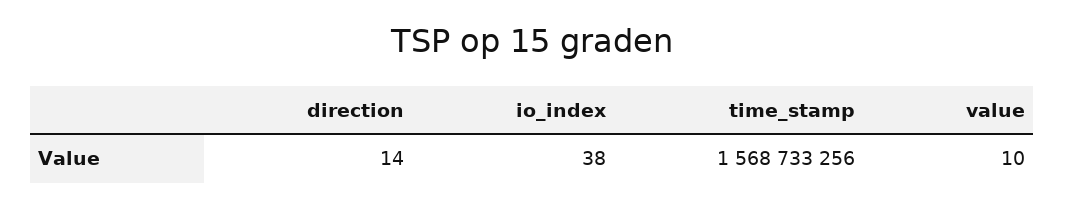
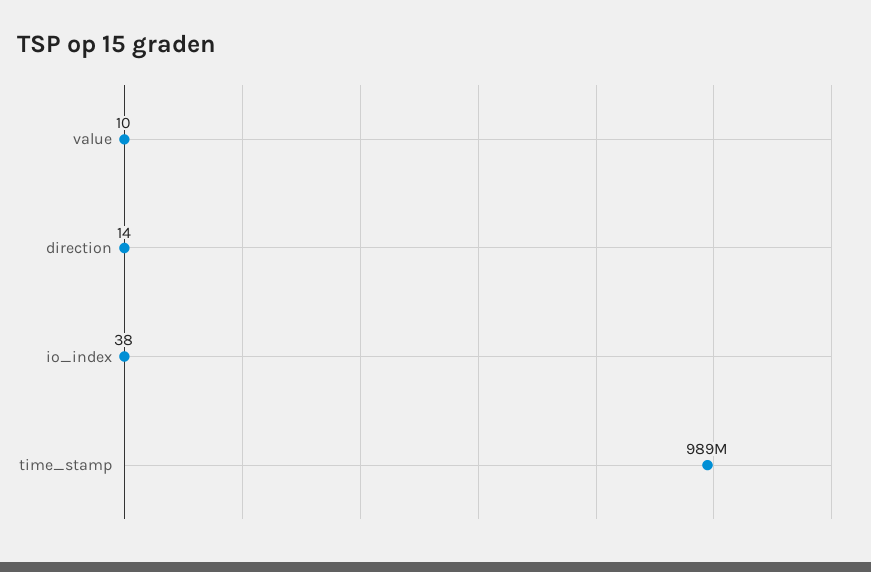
  {
    "direction": 14,
    "io_index": 38,
-   "time_stamp": 1568733256,
+   "time_stamp": 989000000,
    "value": 10
  }

